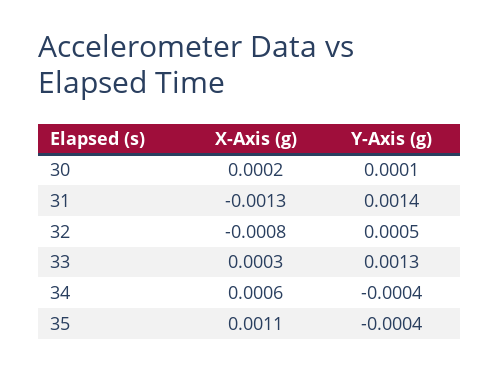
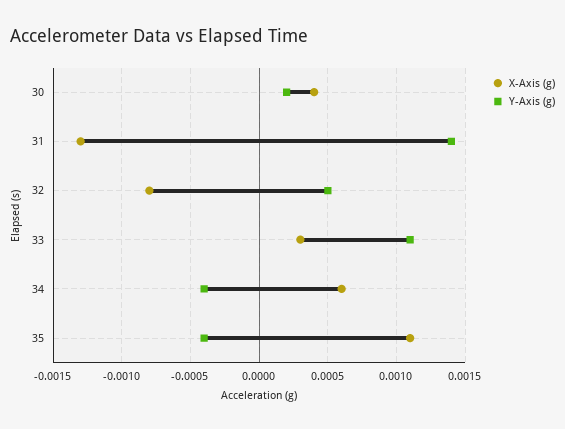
  {
    "X-Axis (g)": {
-     "30": 0.0002,
+     "30": 0.0004,
      "31": -0.0013,
      "32": -0.0008,
      "33": 0.0003,
      "34": 0.0006,
      "35": 0.0011
    },
    "Y-Axis (g)": {
-     "30": 0.0001,
+     "30": 0.0002,
      "31": 0.0014,
      "32": 0.0005,
-     "33": 0.0013,
+     "33": 0.0011,
      "34": -0.0004,
      "35": -0.0004
    }
  }

